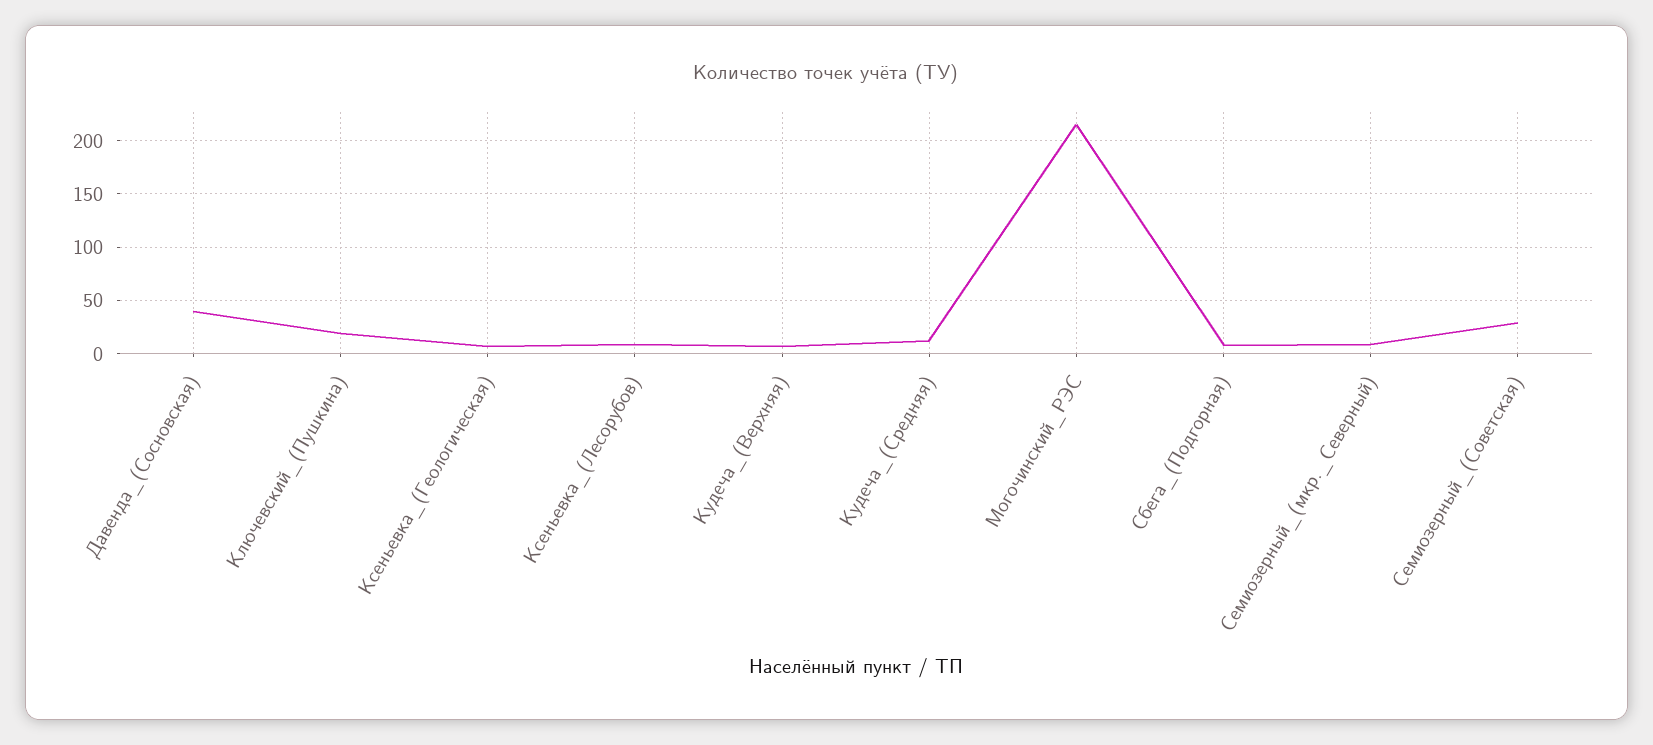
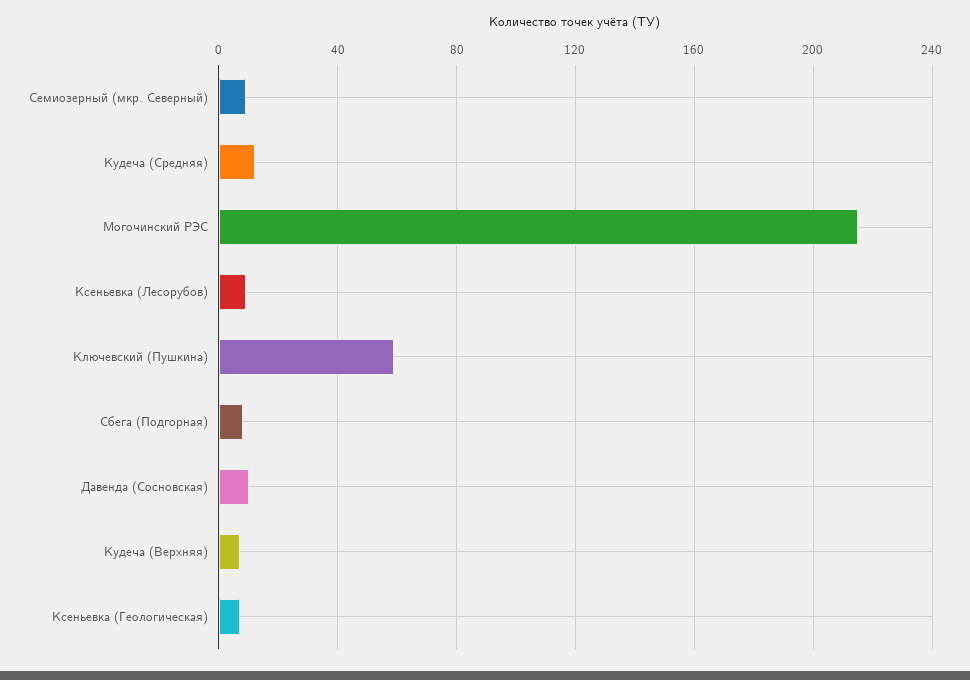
  {
-   "Давенда_(Сосновская)": 40,
+   "Давенда_(Сосновская)": 10,
-   "Ключевский_(Пушкина)": 20,
+   "Ключевский_(Пушкина)": 60,
    "Ксеньевка_(Геологическая)": 5,
    "Ксеньевка_(Лесорубов)": 10,
    "Кудеча_(Верхняя)": 5,
    "Кудеча_(Средняя)": 10,
    "Могочинский_РЭС": 215,
    "Сбега_(Подгорная)": 10,
-   "Семиозерный_(мкр._Северный)": 10,
+   "Семиозерный_(мкр._Северный)": 10
-   "Семиозерный_(Советская)": 30
  }

